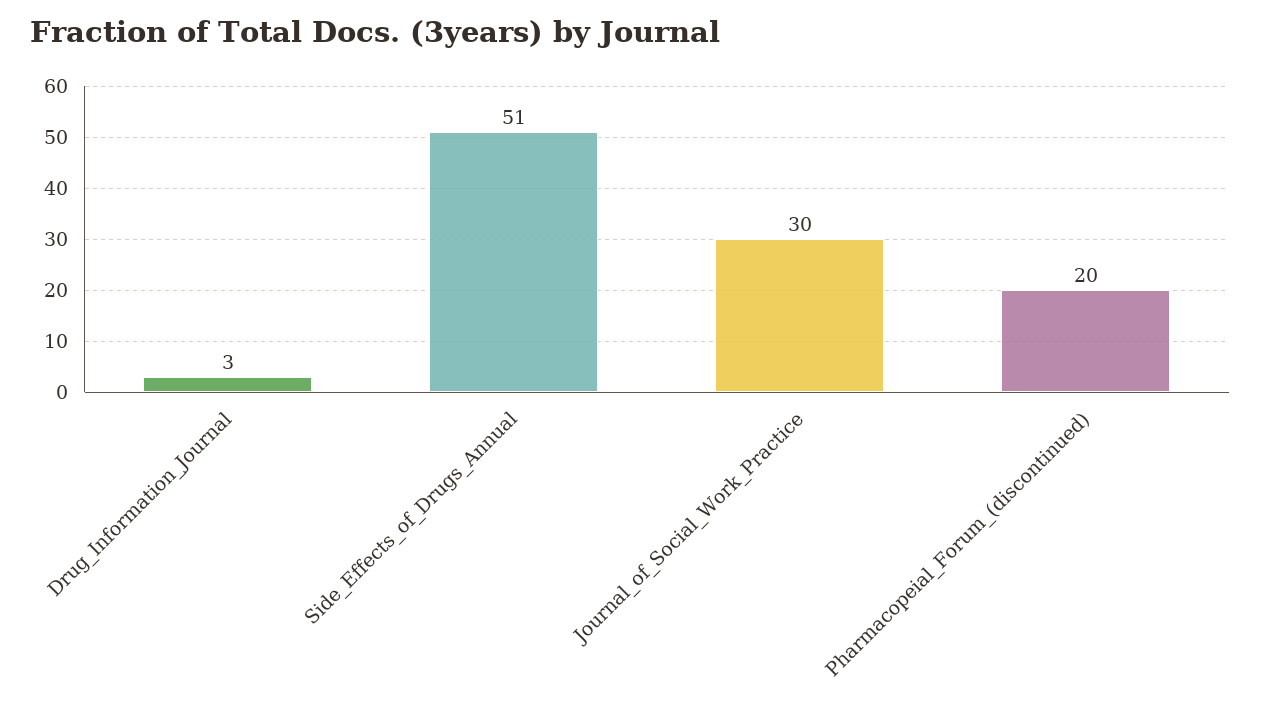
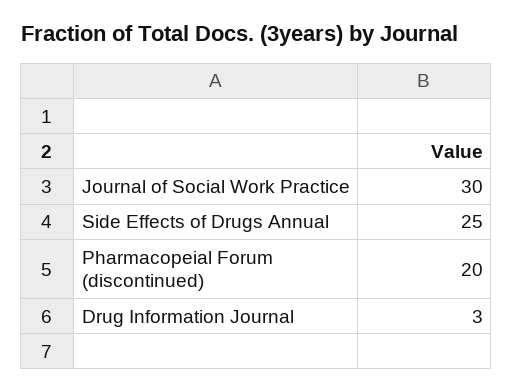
  {
    "Drug_Information_Journal": 3,
-   "Side_Effects_of_Drugs_Annual": 51,
+   "Side_Effects_of_Drugs_Annual": 25,
    "Journal_of_Social_Work_Practice": 30,
    "Pharmacopeial_Forum_(discontinued)": 20
  }

